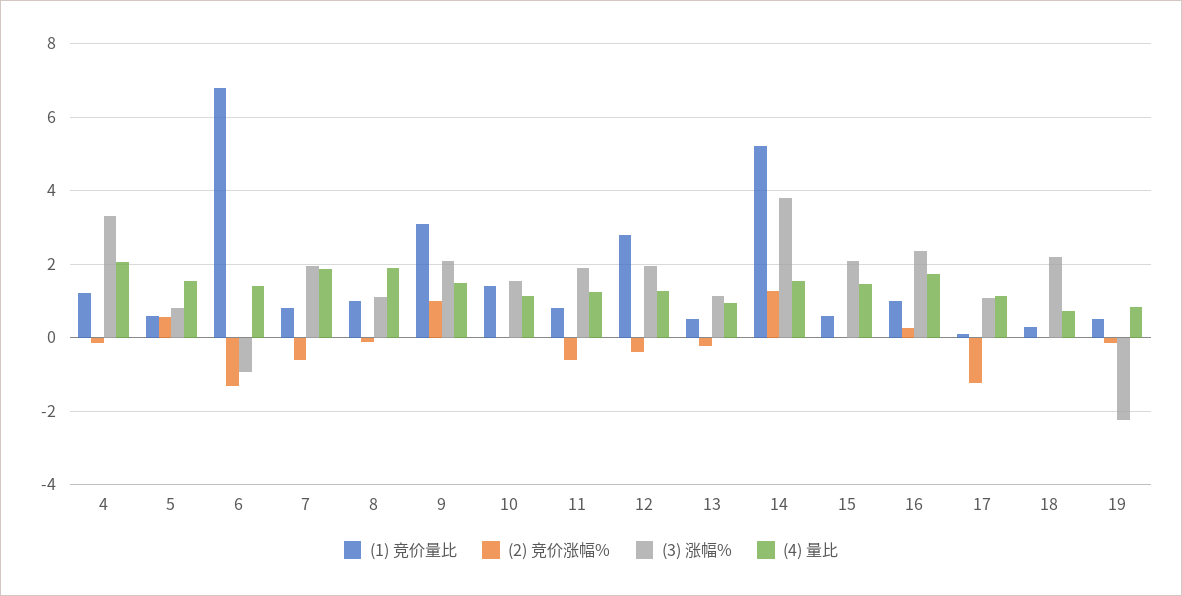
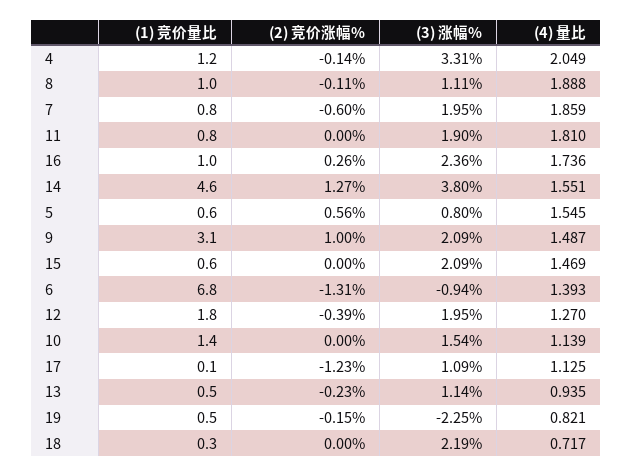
  {
    "(1) 竞价量比": {
      "4": 1.2,
      "5": 0.6,
      "6": 6.8,
      "7": 0.8,
      "8": 1,
      "9": 3.1,
      "10": 1.4,
      "11": 0.8,
-     "12": 2.8,
+     "12": 1.8,
      "13": 0.5,
-     "14": 5.2,
+     "14": 4.6,
      "15": 0.6,
      "16": 1,
      "17": 0.1,
      "18": 0.3,
      "19": 0.5
    },
    "(2) 竞价涨幅%": {
      "4": -0.14,
      "5": 0.56,
      "6": -1.31,
      "7": -0.6,
      "8": -0.11,
      "9": 1,
      "10": 0,
-     "11": -0.6,
+     "11": 0,
      "12": -0.39,
      "13": -0.23,
      "14": 1.27,
      "15": 0,
      "16": 0.26,
      "17": -1.23,
      "18": 0,
      "19": -0.15
    },
    "(3) 涨幅%": {
      "4": 3.31,
      "5": 0.8,
      "6": -0.94,
      "7": 1.95,
      "8": 1.11,
      "9": 2.09,
      "10": 1.54,
      "11": 1.9,
      "12": 1.95,
      "13": 1.14,
      "14": 3.8,
      "15": 2.09,
      "16": 2.36,
      "17": 1.09,
      "18": 2.19,
      "19": -2.25
    },
    "(4) 量比": {
      "4": 2.049,
      "5": 1.545,
      "6": 1.393,
      "7": 1.859,
      "8": 1.888,
      "9": 1.487,
      "10": 1.139,
-     "11": 1.2,
+     "11": 1.81,
      "12": 1.27,
      "13": 0.935,
      "14": 1.551,
      "15": 1.469,
      "16": 1.736,
      "17": 1.125,
      "18": 0.717,
      "19": 0.821
    }
  }

